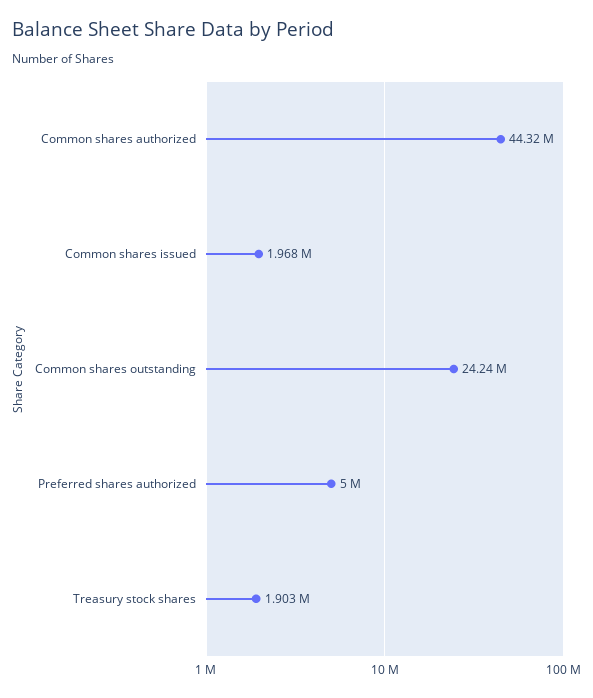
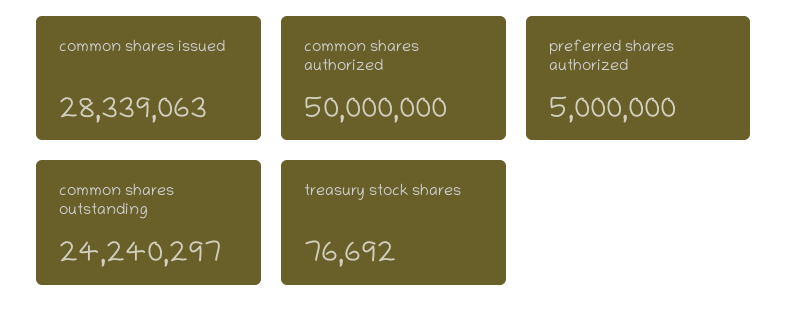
  {
-   "Common shares authorized": 44320000,
+   "Common shares authorized": 50000000,
-   "Common shares issued": 1968000,
+   "Common shares issued": 28339063,
    "Common shares outstanding": 24240297,
    "Preferred shares authorized": 5000000,
-   "Treasury stock shares": 1903000
+   "Treasury stock shares": 76692
  }

